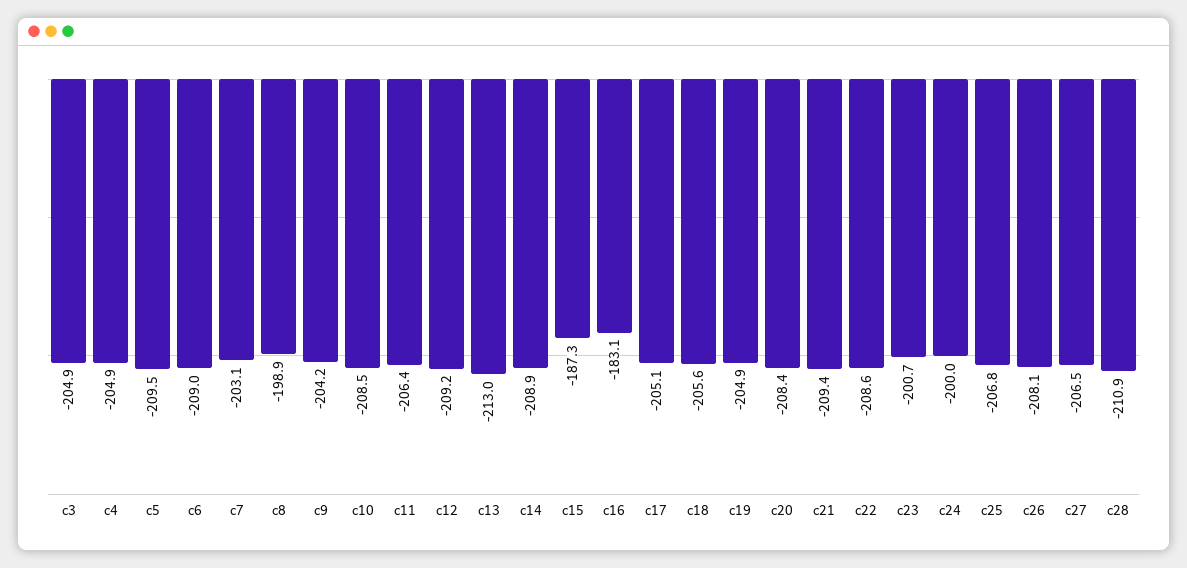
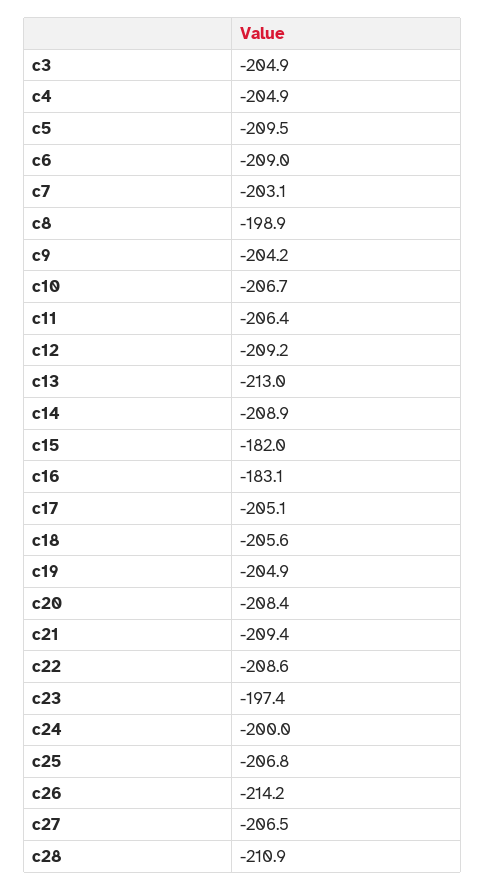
  {
    "c3": -204.9,
    "c4": -204.9,
    "c5": -209.5,
    "c6": -209,
    "c7": -203.1,
    "c8": -198.9,
    "c9": -204.2,
-   "c10": -208.5,
+   "c10": -206.7,
    "c11": -206.4,
    "c12": -209.2,
    "c13": -213,
    "c14": -208.9,
-   "c15": -187.3,
+   "c15": -182,
    "c16": -183.1,
    "c17": -205.1,
    "c18": -205.6,
    "c19": -204.9,
    "c20": -208.4,
    "c21": -209.4,
    "c22": -208.6,
-   "c23": -200.7,
+   "c23": -197.4,
    "c24": -200,
    "c25": -206.8,
-   "c26": -208.1,
+   "c26": -214.2,
    "c27": -206.5,
    "c28": -210.9
  }

